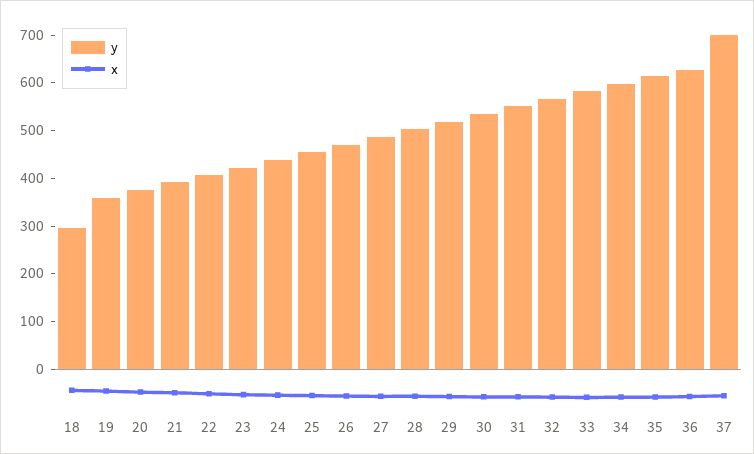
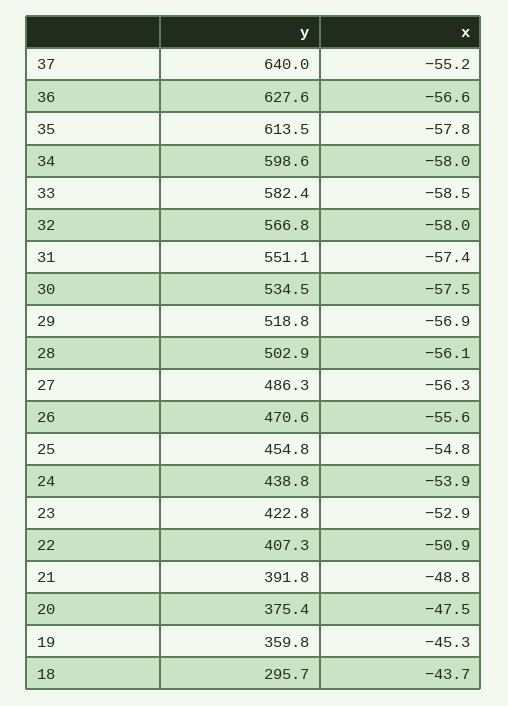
  {
    "y": {
      "18": 295.7,
      "19": 359.8,
      "20": 375.4,
      "21": 391.8,
      "22": 407.3,
      "23": 422.8,
      "24": 438.8,
      "25": 454.8,
      "26": 470.6,
      "27": 486.3,
      "28": 502.9,
      "29": 518.8,
      "30": 534.5,
      "31": 551.1,
      "32": 566.8,
      "33": 582.4,
      "34": 598.6,
      "35": 613.5,
      "36": 627.6,
-     "37": 700
+     "37": 640
    },
    "x": {
      "18": -43.7,
      "19": -45.3,
      "20": -47.5,
      "21": -48.8,
      "22": -50.9,
      "23": -52.9,
      "24": -53.9,
      "25": -54.8,
      "26": -55.6,
      "27": -56.3,
      "28": -56.1,
      "29": -56.9,
      "30": -57.5,
      "31": -57.4,
      "32": -58,
      "33": -58.5,
      "34": -58,
      "35": -57.8,
      "36": -56.6,
      "37": -55.2
    }
  }

